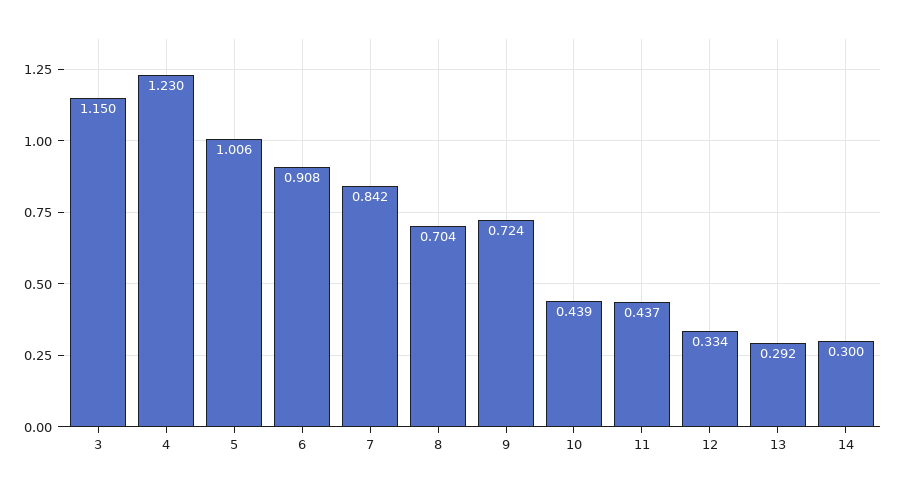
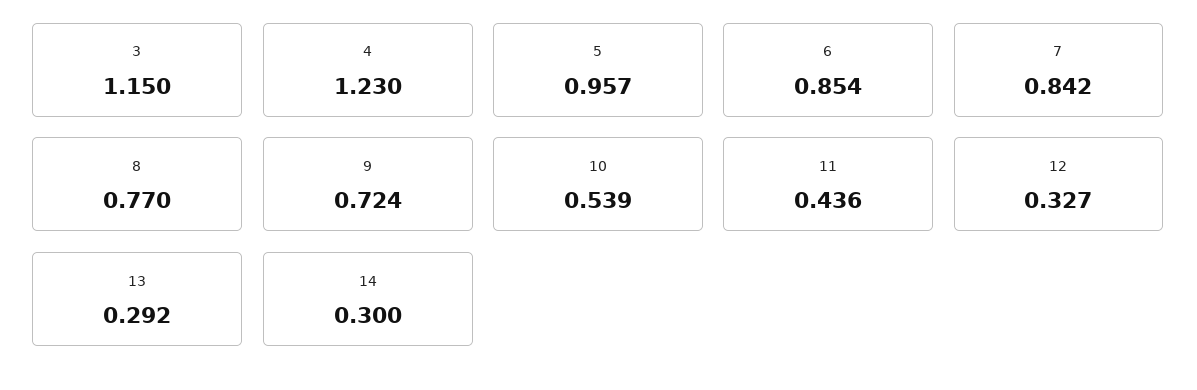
  {
    "3": 1.15,
    "4": 1.23,
-   "5": 1.006,
+   "5": 0.957,
-   "6": 0.908,
+   "6": 0.854,
    "7": 0.842,
-   "8": 0.704,
+   "8": 0.77,
    "9": 0.724,
-   "10": 0.439,
+   "10": 0.539,
-   "11": 0.437,
+   "11": 0.436,
-   "12": 0.334,
+   "12": 0.327,
    "13": 0.292,
    "14": 0.3
  }

